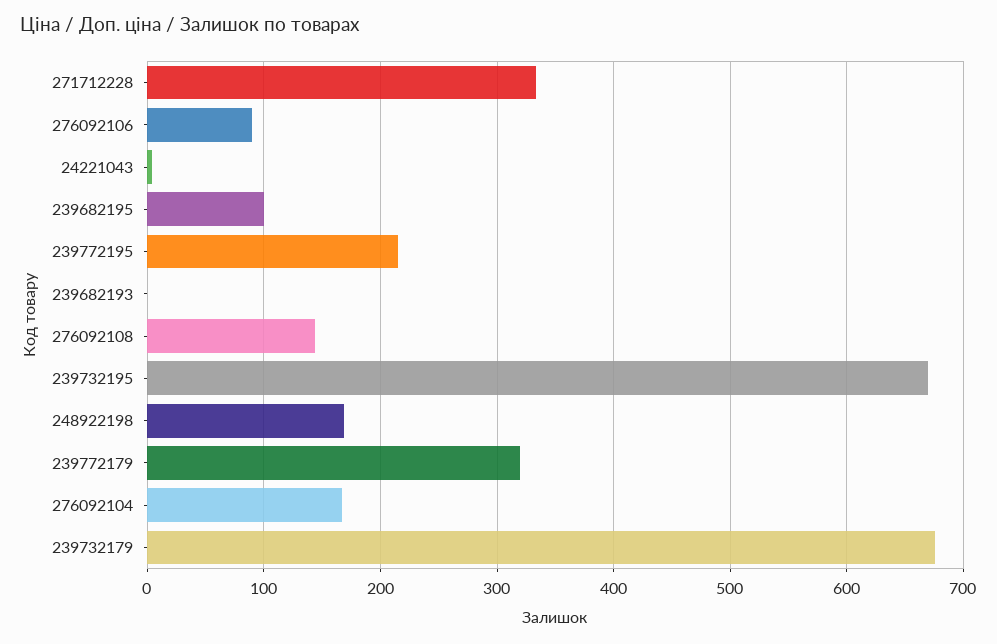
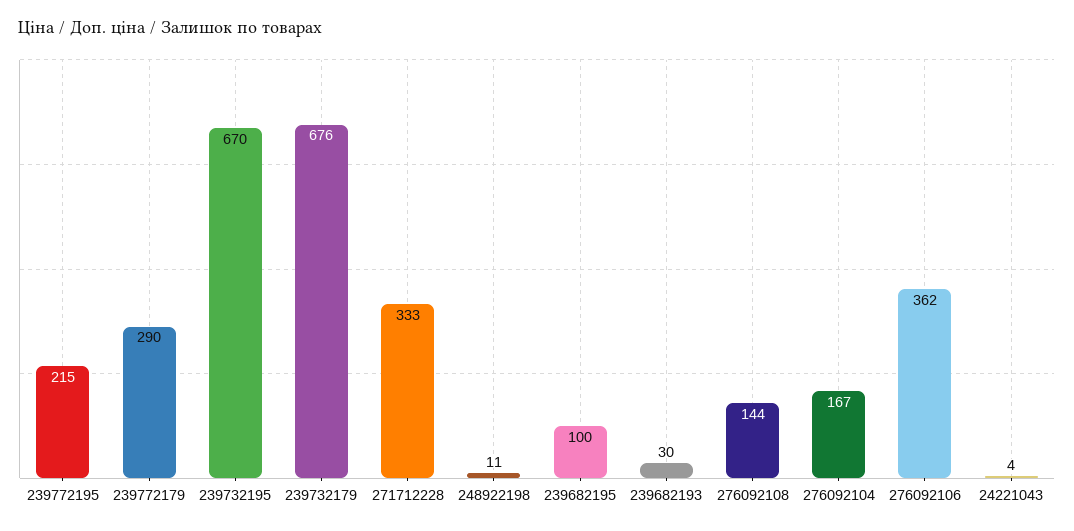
  {
    "271712228": 333,
-   "276092106": 90,
+   "276092106": 362,
    "24221043": 4,
    "239682195": 100,
    "239772195": 215,
-   "239682193": 0,
+   "239682193": 30,
    "276092108": 144,
    "239732195": 670,
-   "248922198": 170,
+   "248922198": 11,
-   "239772179": 320,
+   "239772179": 290,
    "276092104": 167,
    "239732179": 676
  }

